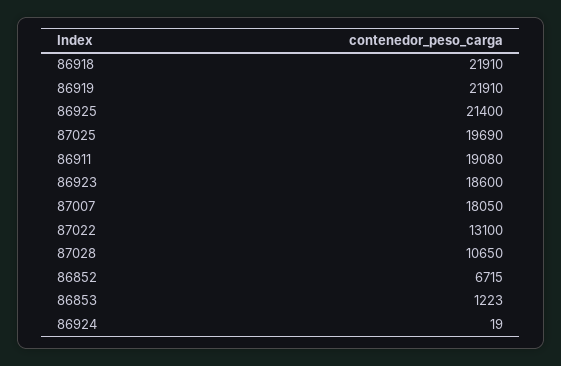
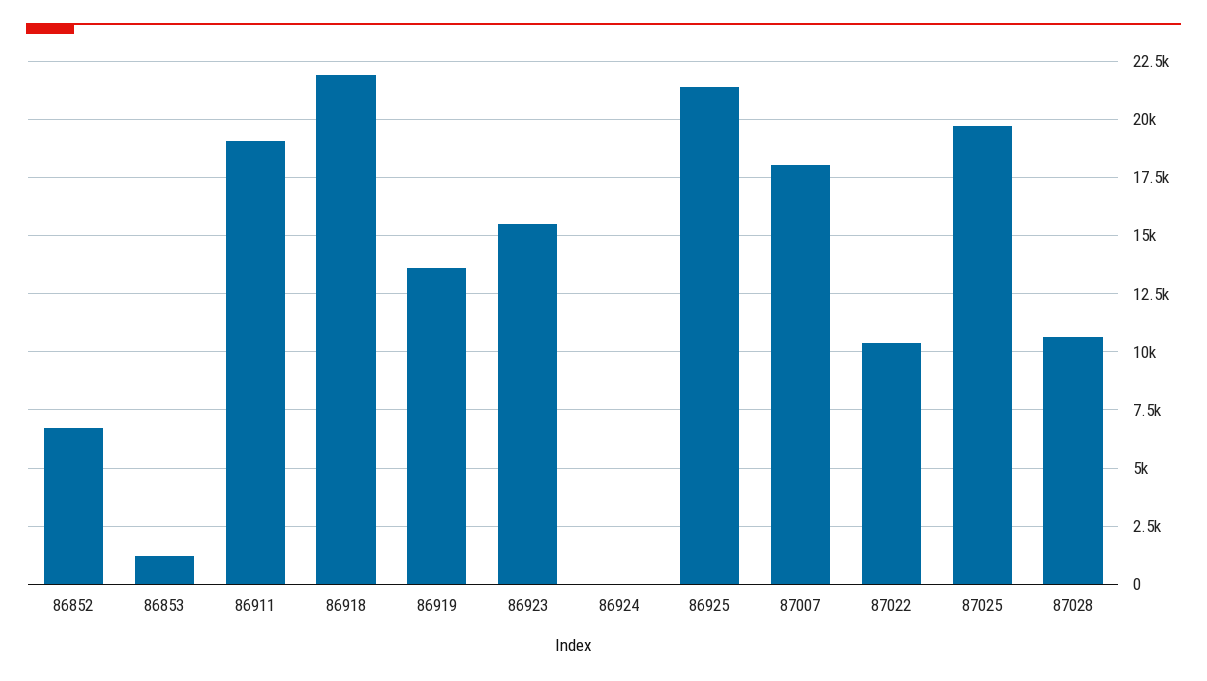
  {
    "86918": 21910,
-   "86919": 21910,
+   "86919": 13500,
    "86925": 21400,
    "87025": 19690,
    "86911": 19080,
-   "86923": 18600,
+   "86923": 15500,
    "87007": 18050,
-   "87022": 13100,
+   "87022": 10500,
    "87028": 10650,
    "86852": 6715,
    "86853": 1223,
    "86924": 19
  }

